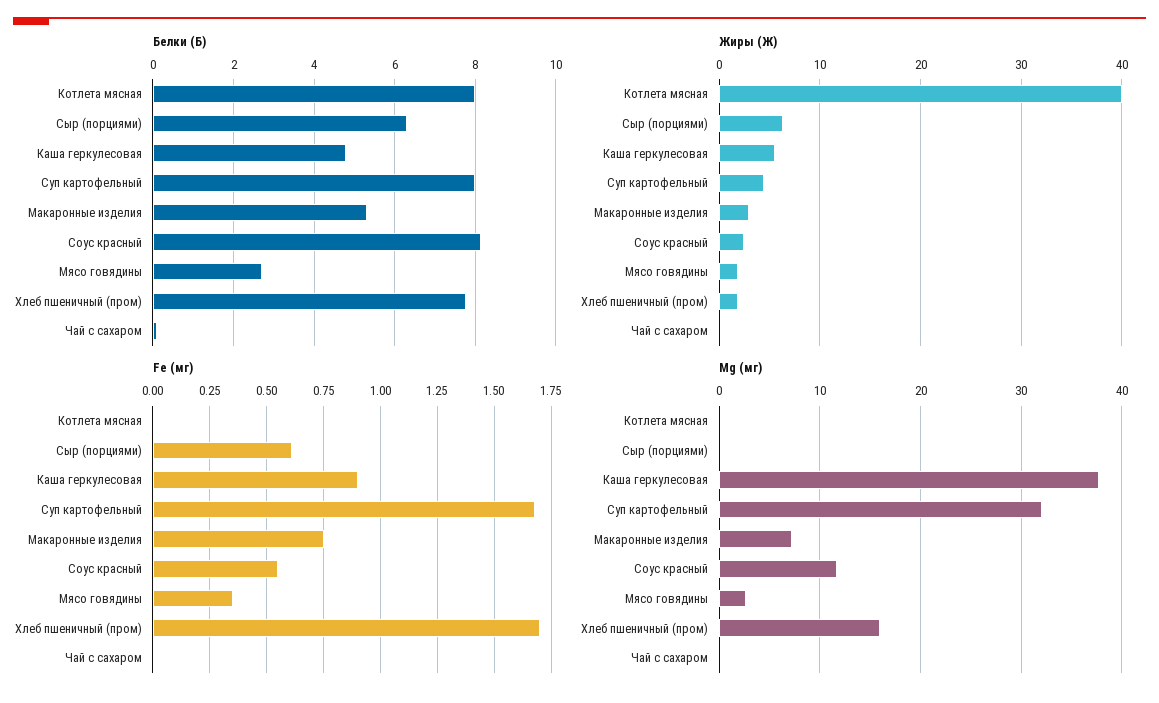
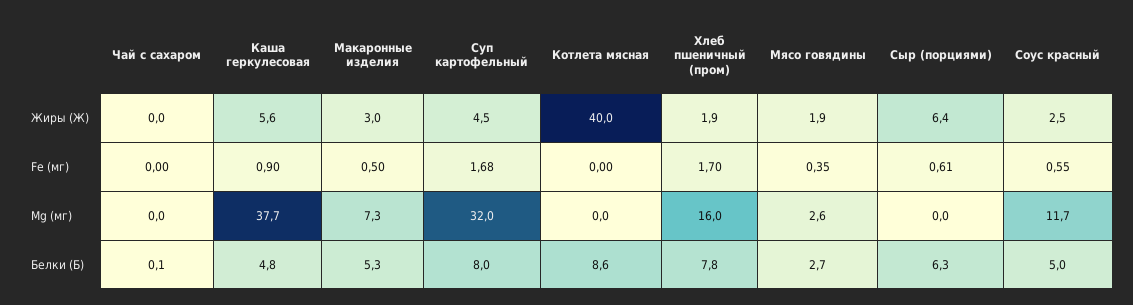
  {
    "Белки (Б)": {
-     "Котлета мясная": 8,
+     "Котлета мясная": 8.6,
      "Сыр (порциями)": 6.3,
      "Каша геркулесовая": 4.8,
      "Суп картофельный": 8,
      "Макаронные изделия": 5.3,
-     "Соус красный": 8.2,
+     "Соус красный": 5,
      "Мясо говядины": 2.7,
      "Хлеб пшеничный (пром)": 7.8,
      "Чай с сахаром": 0.1
    },
    "Жиры (Ж)": {
      "Котлета мясная": 40,
      "Сыр (порциями)": 6.4,
      "Каша геркулесовая": 5.6,
      "Суп картофельный": 4.5,
      "Макаронные изделия": 3,
      "Соус красный": 2.5,
      "Мясо говядины": 1.9,
      "Хлеб пшеничный (пром)": 1.9,
      "Чай с сахаром": 0
    },
    "Fe (мг)": {
      "Котлета мясная": 0,
      "Сыр (порциями)": 0.61,
      "Каша геркулесовая": 0.9,
      "Суп картофельный": 1.68,
-     "Макаронные изделия": 0.75,
+     "Макаронные изделия": 0.5,
      "Соус красный": 0.55,
      "Мясо говядины": 0.35,
      "Хлеб пшеничный (пром)": 1.7,
      "Чай с сахаром": 0
    },
    "Mg (мг)": {
      "Котлета мясная": 0,
      "Сыр (порциями)": 0,
      "Каша геркулесовая": 37.7,
      "Суп картофельный": 32,
      "Макаронные изделия": 7.3,
      "Соус красный": 11.7,
      "Мясо говядины": 2.6,
      "Хлеб пшеничный (пром)": 16,
      "Чай с сахаром": 0
    }
  }

